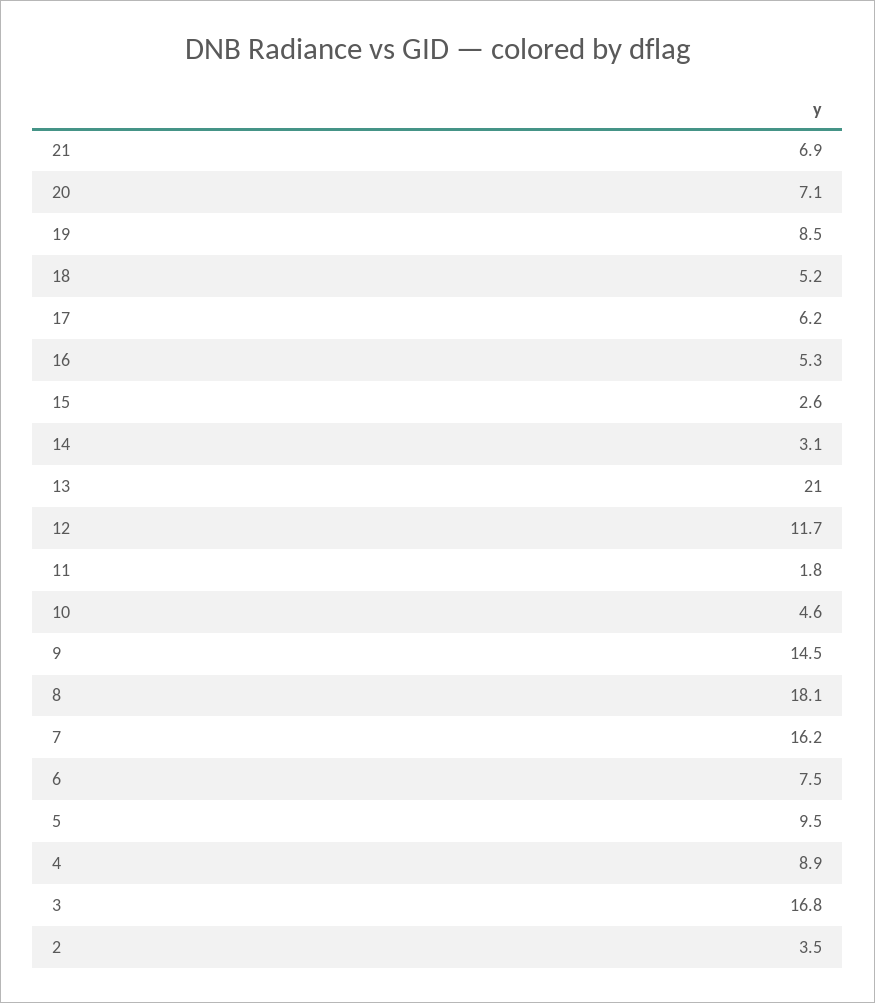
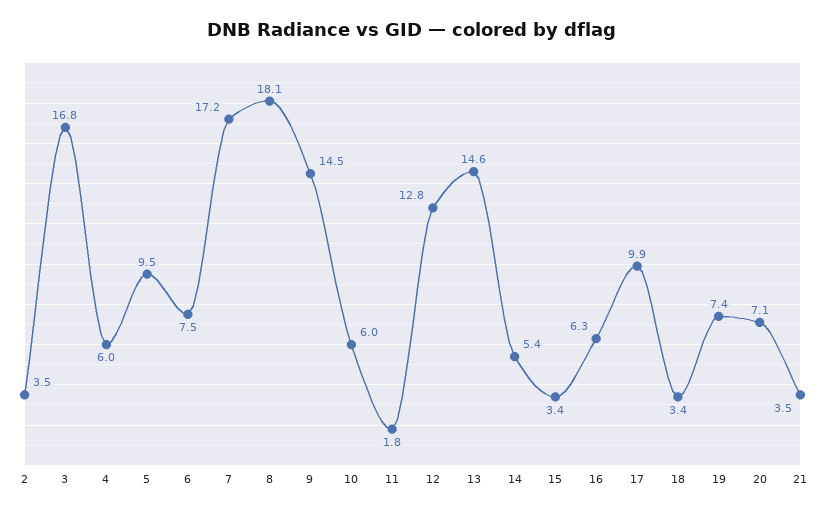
  {
-   "21": 6.9,
+   "21": 3.5,
    "20": 7.1,
-   "19": 8.5,
+   "19": 7.4,
-   "18": 5.2,
+   "18": 3.4,
-   "17": 6.2,
+   "17": 9.9,
-   "16": 5.3,
+   "16": 6.3,
-   "15": 2.6,
+   "15": 3.4,
-   "14": 3.1,
+   "14": 5.4,
-   "13": 21,
+   "13": 14.6,
-   "12": 11.7,
+   "12": 12.8,
    "11": 1.8,
-   "10": 4.6,
+   "10": 6,
    "9": 14.5,
    "8": 18.1,
-   "7": 16.2,
+   "7": 17.2,
    "6": 7.5,
    "5": 9.5,
-   "4": 8.9,
+   "4": 6,
    "3": 16.8,
    "2": 3.5
  }

